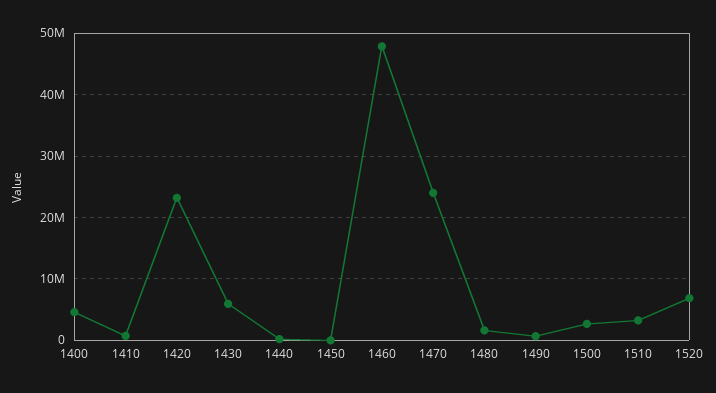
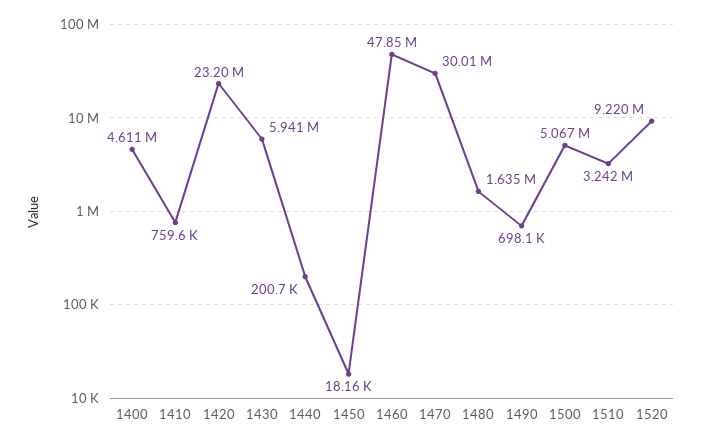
  {
    "1400": 4611000,
    "1410": 759600,
    "1420": 23200000,
    "1430": 5941000,
    "1440": 200700,
    "1450": 18160,
    "1460": 47850000,
-   "1470": 24000000,
+   "1470": 30010000,
    "1480": 1635000,
    "1490": 698100,
-   "1500": 3000000,
+   "1500": 5067000,
    "1510": 3242000,
-   "1520": 7000000
+   "1520": 9220000
  }

